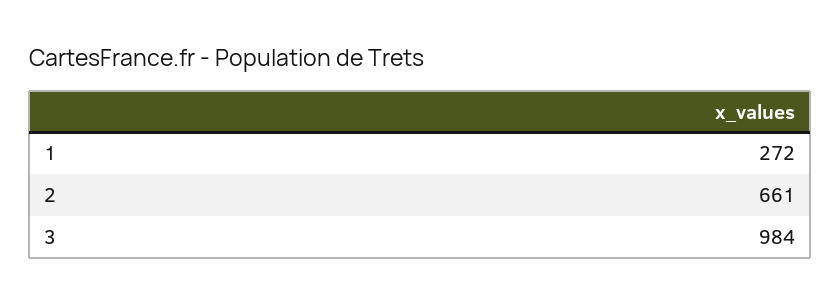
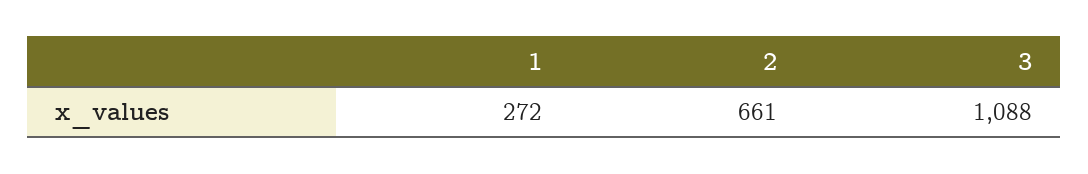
  {
    "1": 272,
    "2": 661,
-   "3": 984
+   "3": 1088
  }

